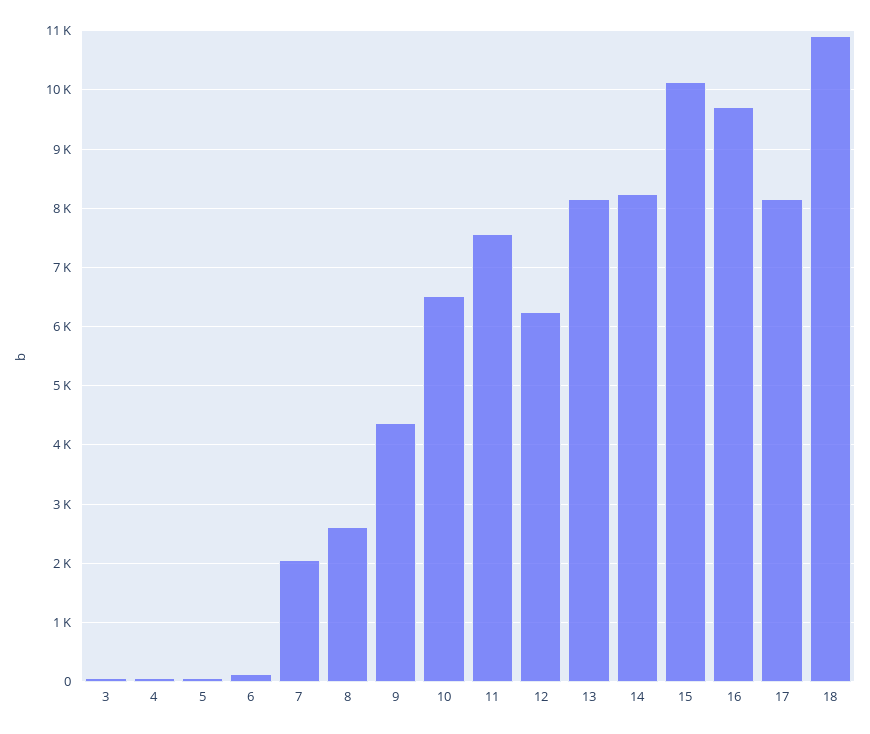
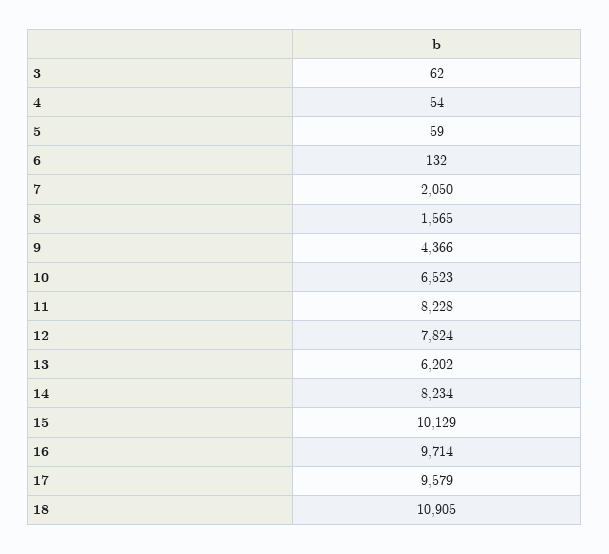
  {
    "3": 62,
    "4": 54,
    "5": 59,
    "6": 132,
    "7": 2050,
-   "8": 2600,
+   "8": 1565,
    "9": 4366,
    "10": 6523,
-   "11": 7600,
+   "11": 8228,
-   "12": 6200,
+   "12": 7824,
-   "13": 8200,
+   "13": 6202,
    "14": 8234,
    "15": 10129,
    "16": 9714,
-   "17": 8200,
+   "17": 9579,
    "18": 10905
  }

